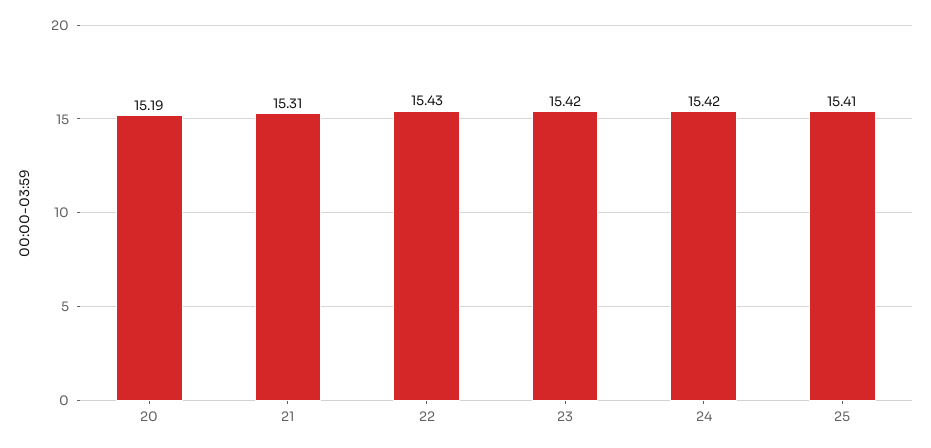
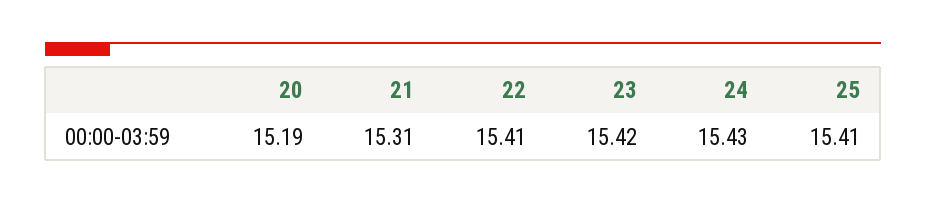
  {
    "20": 15.19,
    "21": 15.31,
-   "22": 15.43,
+   "22": 15.41,
    "23": 15.42,
-   "24": 15.42,
+   "24": 15.43,
    "25": 15.41
  }

